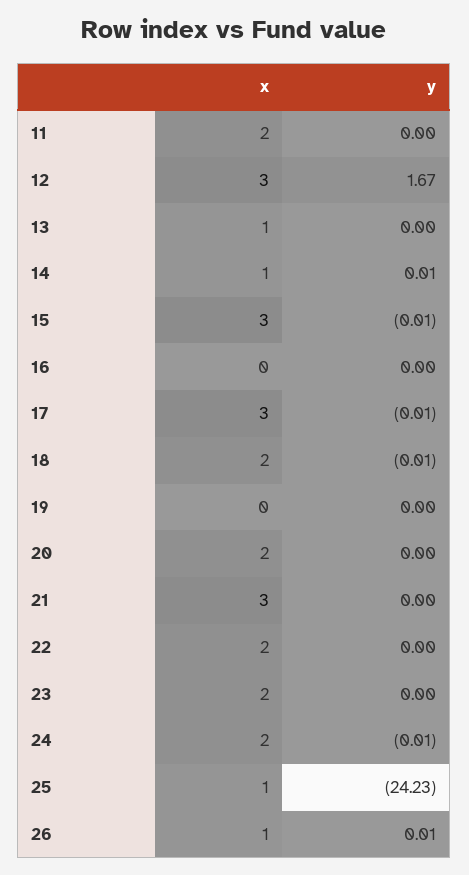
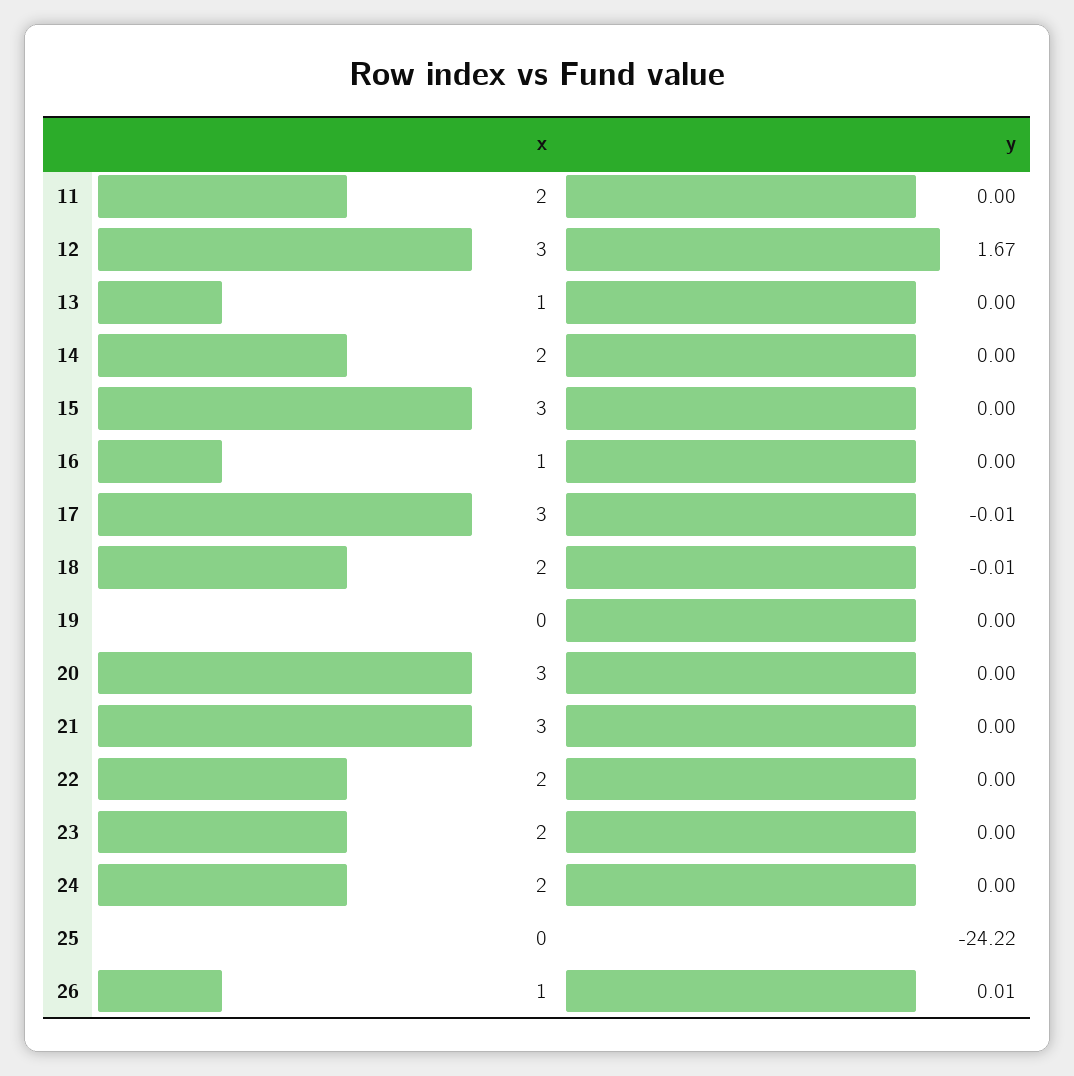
  {
    "x": {
      "11": 2,
      "12": 3,
      "13": 1,
-     "14": 1,
+     "14": 2,
      "15": 3,
-     "16": 0,
+     "16": 1,
      "17": 3,
      "18": 2,
      "19": 0,
-     "20": 2,
+     "20": 3,
      "21": 3,
      "22": 2,
      "23": 2,
      "24": 2,
-     "25": 1,
+     "25": 0,
      "26": 1
    },
    "y": {
      "11": 0,
      "12": 1.67,
      "13": 0,
-     "14": 0.01,
+     "14": 0,
-     "15": -0.01,
+     "15": 0,
      "16": 0,
      "17": -0.01,
      "18": -0.01,
      "19": 0,
      "20": 0,
      "21": 0,
      "22": 0,
      "23": 0,
-     "24": -0.01,
+     "24": 0,
-     "25": -24.23,
+     "25": -24.22,
      "26": 0.01
    }
  }

